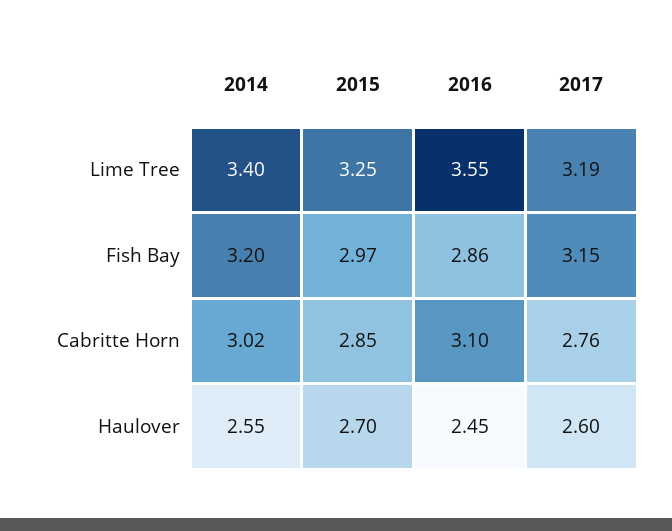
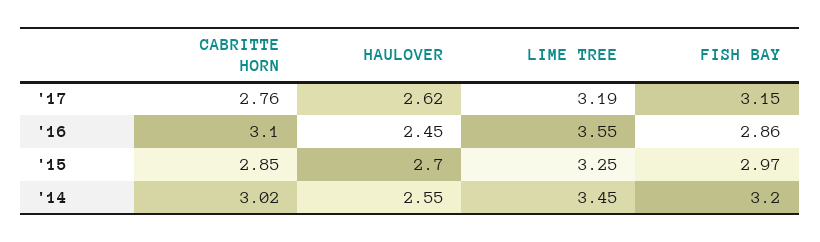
  {
    "2014": {
-     "Lime Tree": 3.4,
+     "Lime Tree": 3.45,
      "Fish Bay": 3.2,
      "Cabritte Horn": 3.02,
      "Haulover": 2.55
    },
    "2015": {
      "Lime Tree": 3.25,
      "Fish Bay": 2.97,
      "Cabritte Horn": 2.85,
      "Haulover": 2.7
    },
    "2016": {
      "Lime Tree": 3.55,
      "Fish Bay": 2.86,
      "Cabritte Horn": 3.1,
      "Haulover": 2.45
    },
    "2017": {
      "Lime Tree": 3.19,
      "Fish Bay": 3.15,
      "Cabritte Horn": 2.76,
-     "Haulover": 2.6
+     "Haulover": 2.62
    }
  }

